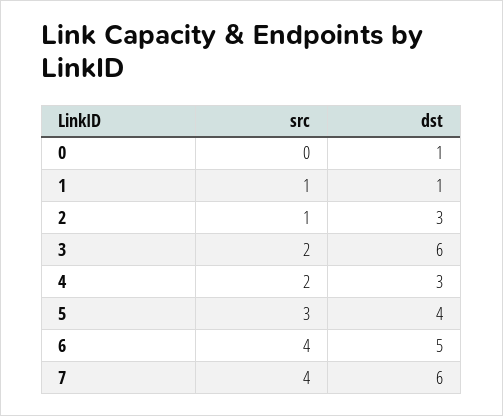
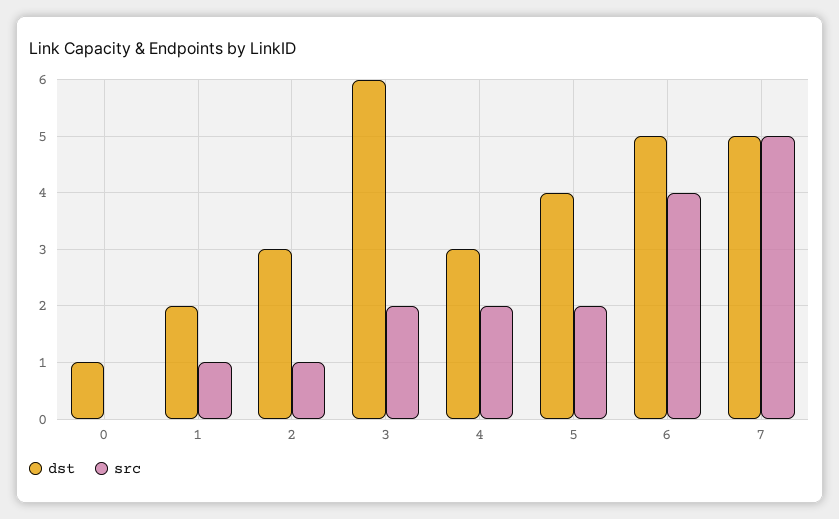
  {
    "src": {
      "0": 0,
      "1": 1,
      "2": 1,
      "3": 2,
      "4": 2,
-     "5": 3,
+     "5": 2,
      "6": 4,
-     "7": 4
+     "7": 5
    },
    "dst": {
      "0": 1,
-     "1": 1,
+     "1": 2,
      "2": 3,
      "3": 6,
      "4": 3,
      "5": 4,
      "6": 5,
-     "7": 6
+     "7": 5
    }
  }

